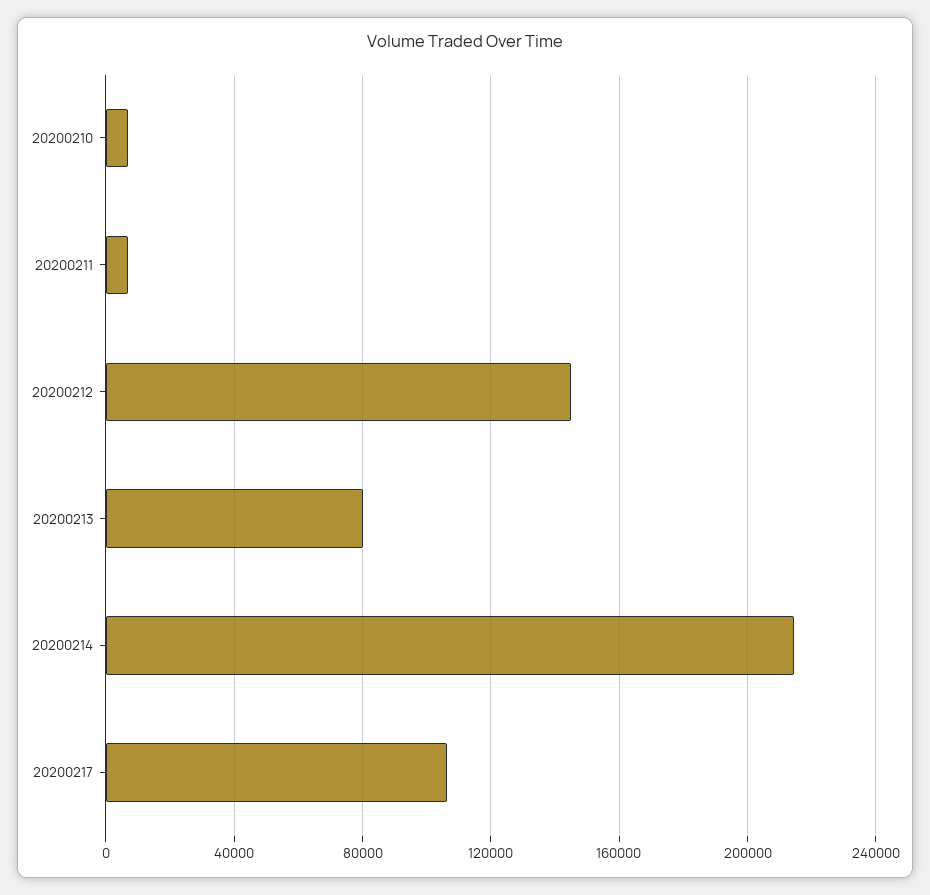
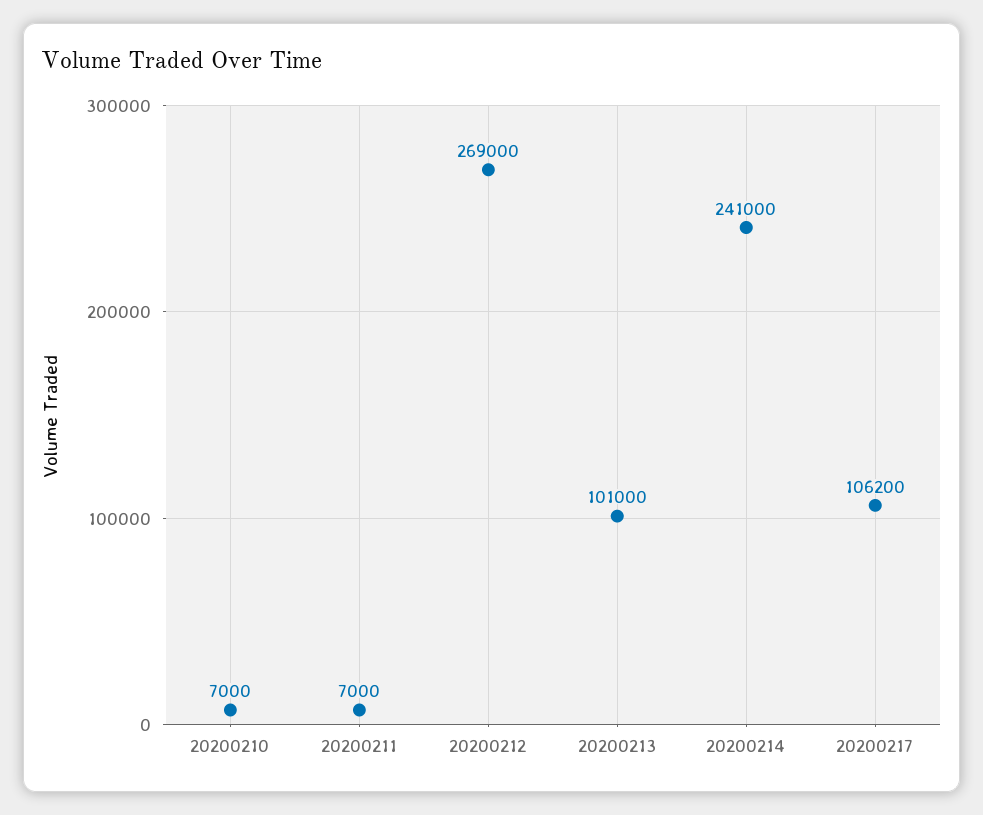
  {
    "20200210": 7000,
    "20200211": 7000,
-   "20200212": 145000,
+   "20200212": 269000,
-   "20200213": 80000,
+   "20200213": 101000,
-   "20200214": 215000,
+   "20200214": 241000,
    "20200217": 106200
  }

